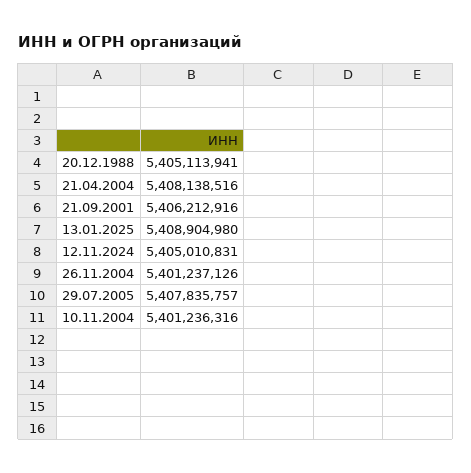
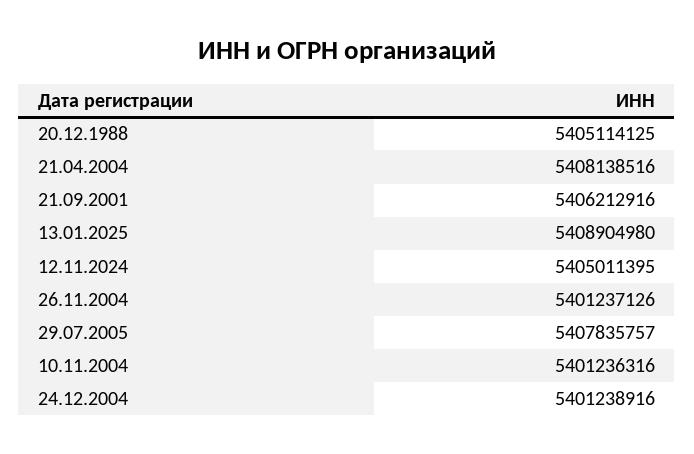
  {
-   "20.12.1988": 5405113941,
+   "20.12.1988": 5405114125,
    "21.04.2004": 5408138516,
    "21.09.2001": 5406212916,
    "13.01.2025": 5408904980,
-   "12.11.2024": 5405010831,
+   "12.11.2024": 5405011395,
    "26.11.2004": 5401237126,
    "29.07.2005": 5407835757,
-   "10.11.2004": 5401236316
+   "10.11.2004": 5401236316,
+   "24.12.2004": 5401238916
  }

